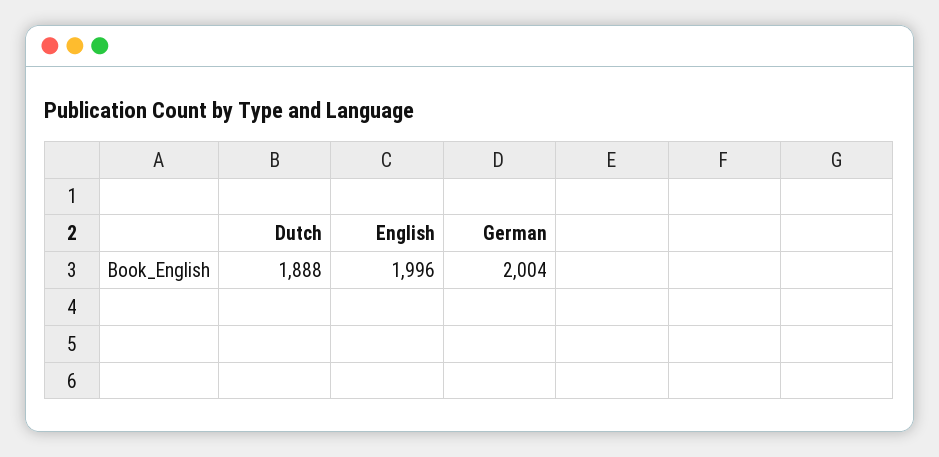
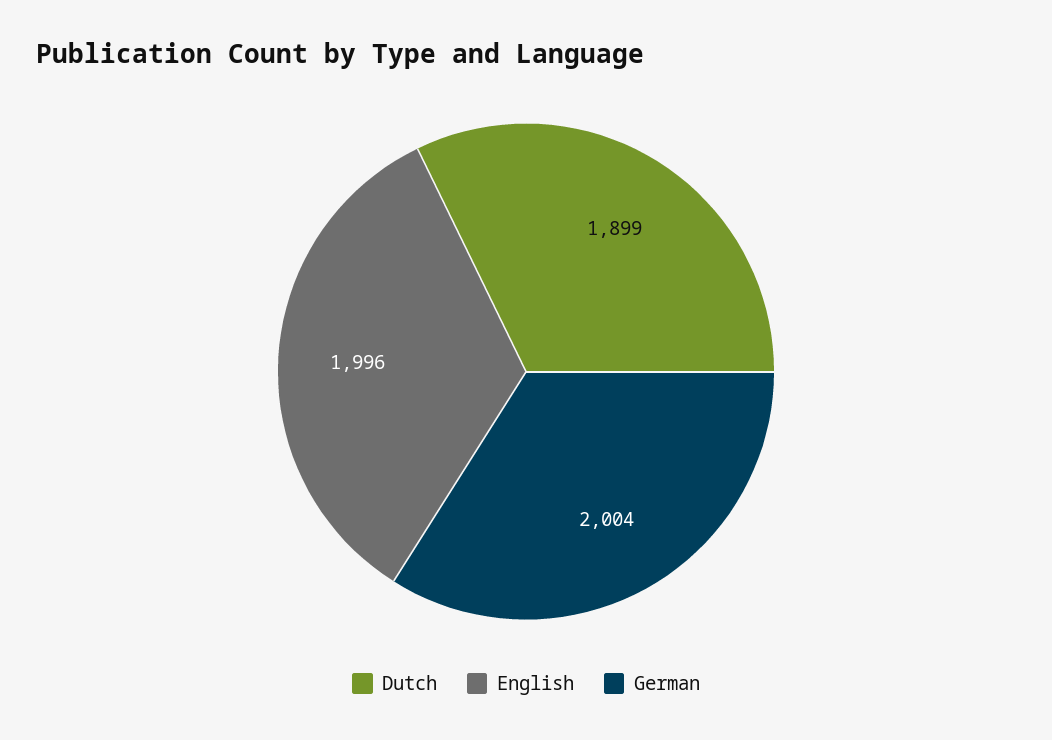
  {
-   "Dutch": 1888,
+   "Dutch": 1899,
    "English": 1996,
    "German": 2004
  }

